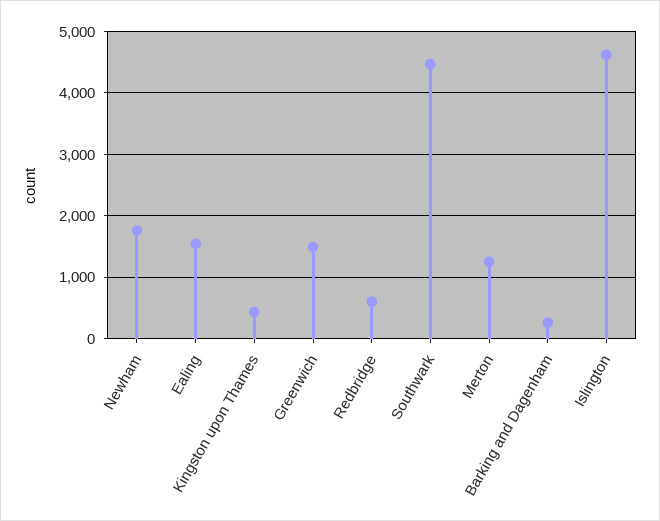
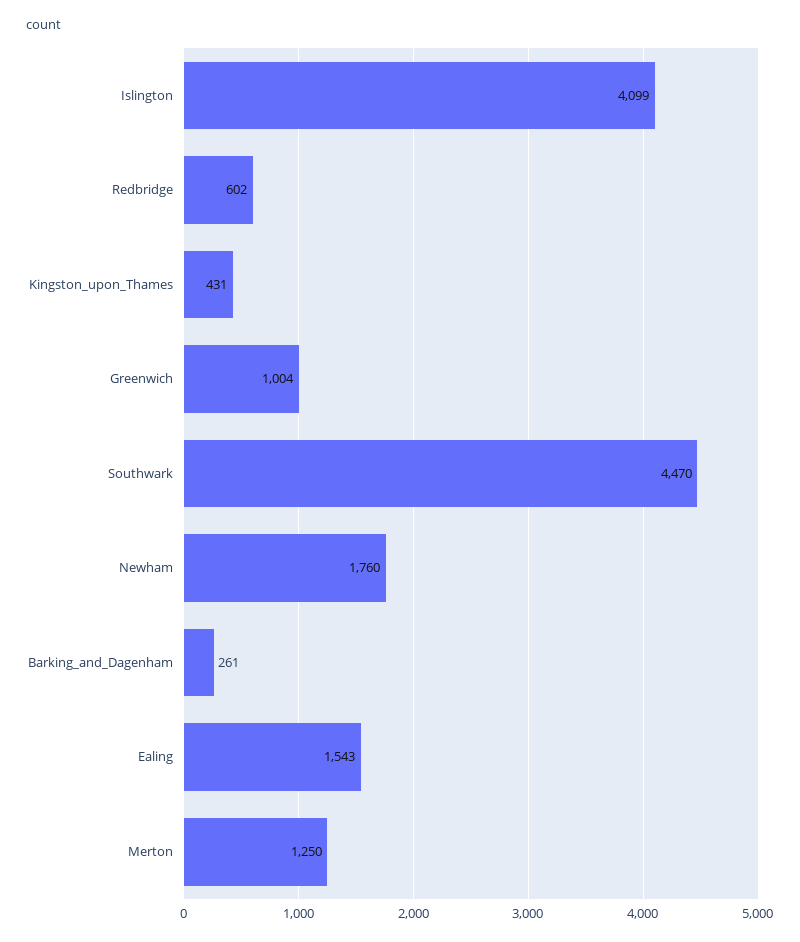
  {
    "Newham": 1760,
    "Ealing": 1543,
    "Kingston upon Thames": 431,
-   "Greenwich": 1500,
+   "Greenwich": 1004,
    "Redbridge": 602,
    "Southwark": 4470,
    "Merton": 1250,
    "Barking and Dagenham": 261,
-   "Islington": 4600
+   "Islington": 4099
  }

